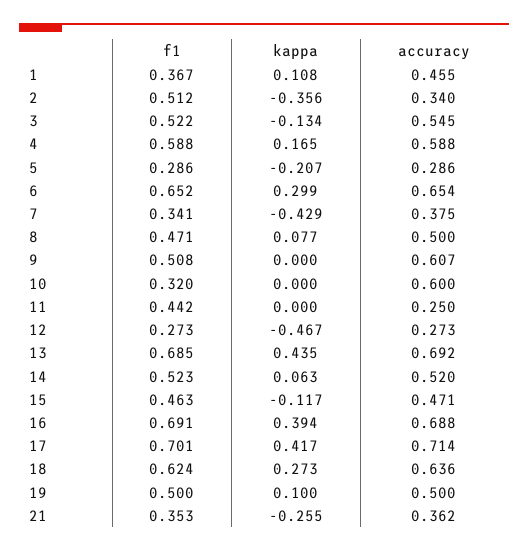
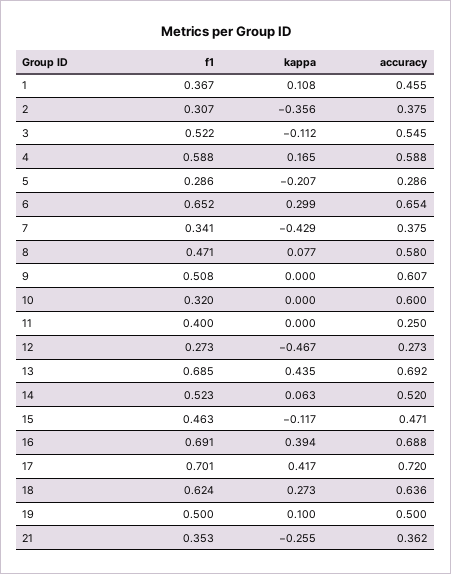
  {
    "f1": {
      "1": 0.367,
-     "2": 0.512,
+     "2": 0.307,
      "3": 0.522,
      "4": 0.588,
      "5": 0.286,
      "6": 0.652,
      "7": 0.341,
      "8": 0.471,
      "9": 0.508,
      "10": 0.32,
-     "11": 0.442,
+     "11": 0.4,
      "12": 0.273,
      "13": 0.685,
      "14": 0.523,
      "15": 0.463,
      "16": 0.691,
      "17": 0.701,
      "18": 0.624,
      "19": 0.5,
      "21": 0.353
    },
    "kappa": {
      "1": 0.108,
      "2": -0.356,
-     "3": -0.134,
+     "3": -0.112,
      "4": 0.165,
      "5": -0.207,
      "6": 0.299,
      "7": -0.429,
      "8": 0.077,
      "9": 0,
      "10": 0,
      "11": 0,
      "12": -0.467,
      "13": 0.435,
      "14": 0.063,
      "15": -0.117,
      "16": 0.394,
      "17": 0.417,
      "18": 0.273,
      "19": 0.1,
      "21": -0.255
    },
    "accuracy": {
      "1": 0.455,
-     "2": 0.34,
+     "2": 0.375,
      "3": 0.545,
      "4": 0.588,
      "5": 0.286,
      "6": 0.654,
      "7": 0.375,
-     "8": 0.5,
+     "8": 0.58,
      "9": 0.607,
      "10": 0.6,
      "11": 0.25,
      "12": 0.273,
      "13": 0.692,
      "14": 0.52,
      "15": 0.471,
      "16": 0.688,
-     "17": 0.714,
+     "17": 0.72,
      "18": 0.636,
      "19": 0.5,
      "21": 0.362
    }
  }

